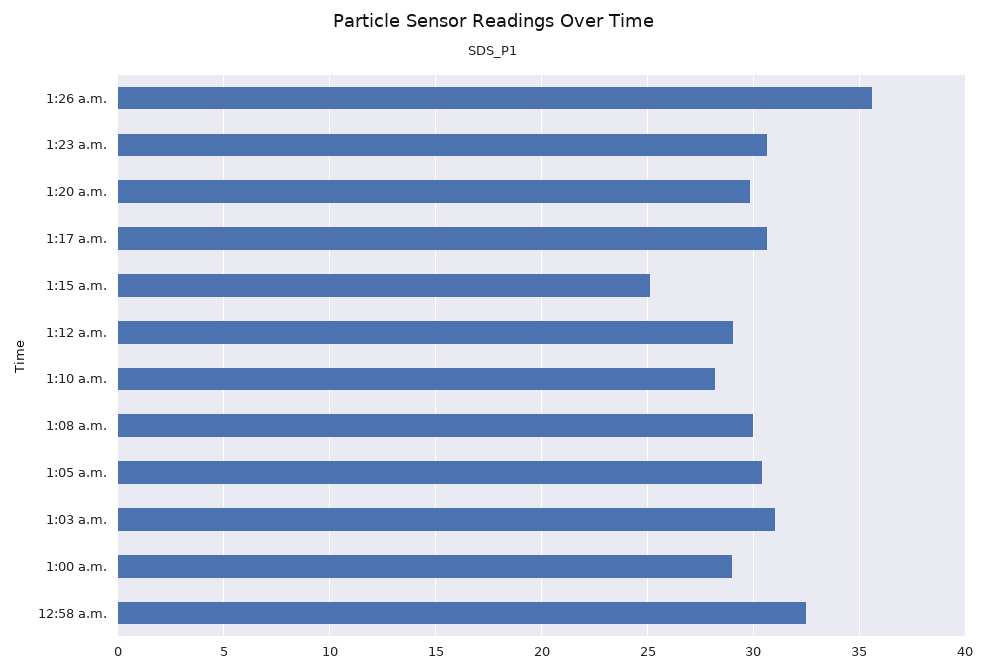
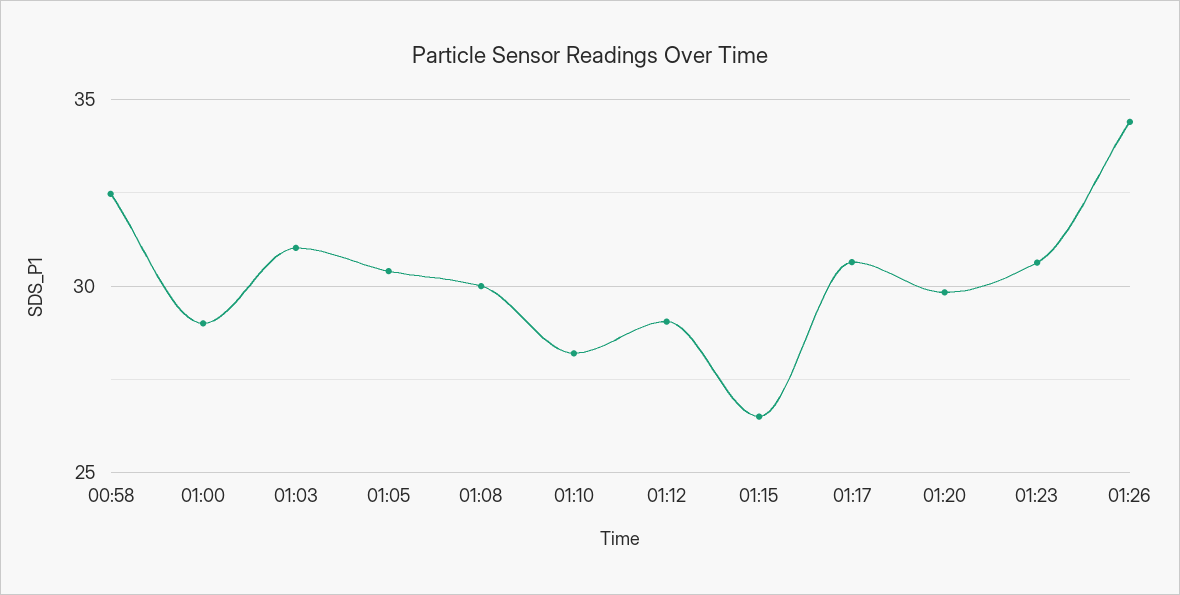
  {
-   "1:26 a.m.": 35.5,
+   "1:26 a.m.": 34.5,
    "1:23 a.m.": 30.5,
    "1:20 a.m.": 30,
    "1:17 a.m.": 30.5,
-   "1:15 a.m.": 25,
+   "1:15 a.m.": 26.5,
    "1:12 a.m.": 29,
    "1:10 a.m.": 28,
    "1:08 a.m.": 30,
    "1:05 a.m.": 30.5,
    "1:03 a.m.": 31,
    "1:00 a.m.": 29,
    "12:58 a.m.": 32.5
  }

